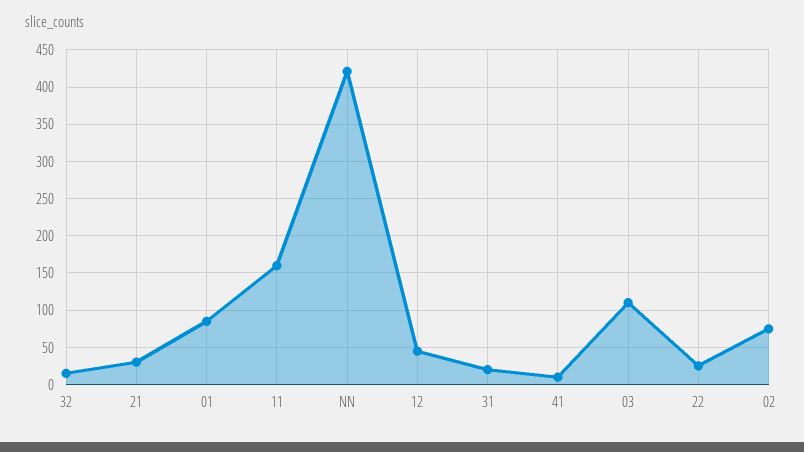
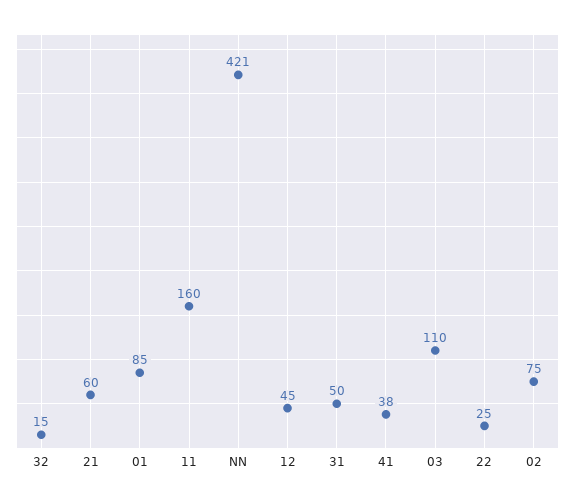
  {
    "32": 15,
-   "21": 30,
+   "21": 60,
    "01": 85,
    "11": 160,
    "NN": 421,
    "12": 45,
-   "31": 20,
+   "31": 50,
-   "41": 10,
+   "41": 38,
    "03": 110,
    "22": 25,
    "02": 75
  }

